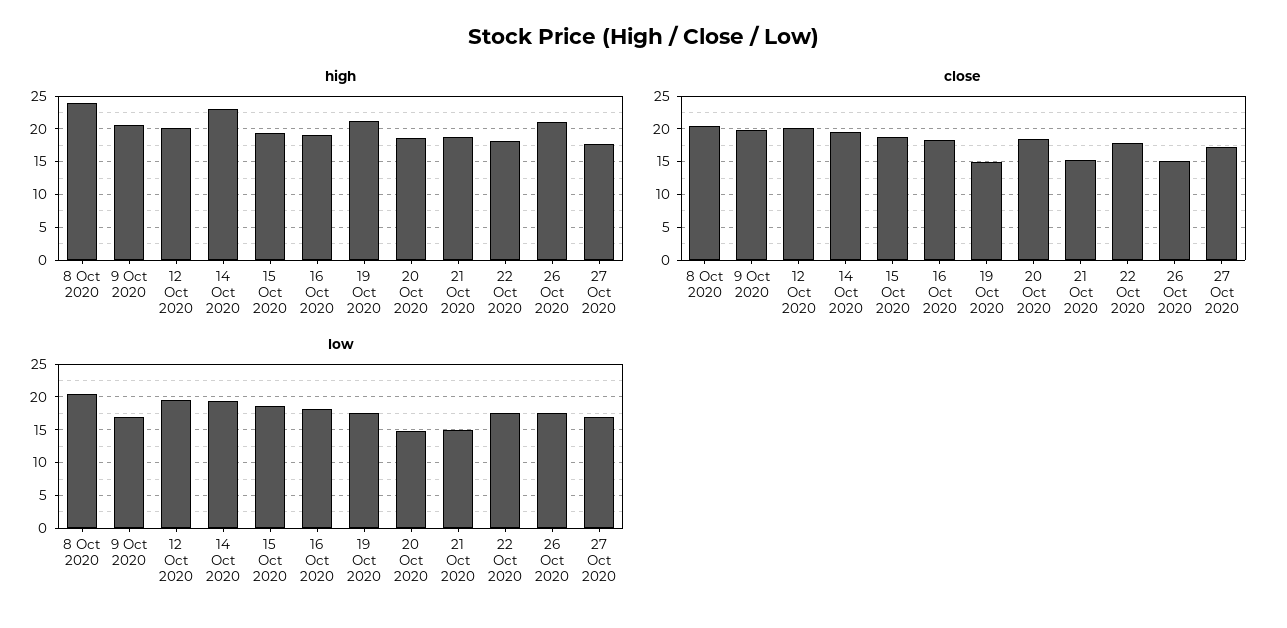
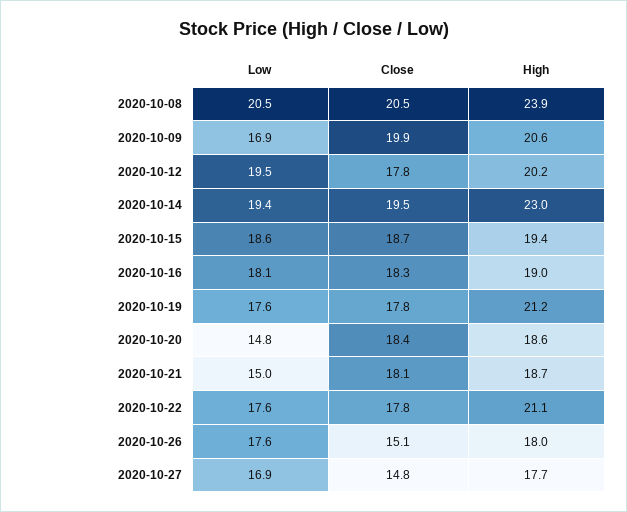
  {
    "high": {
      "8 Oct 2020": 23.9,
      "9 Oct 2020": 20.6,
      "12 Oct 2020": 20.2,
      "14 Oct 2020": 23,
      "15 Oct 2020": 19.4,
      "16 Oct 2020": 19,
      "19 Oct 2020": 21.2,
      "20 Oct 2020": 18.6,
      "21 Oct 2020": 18.7,
-     "22 Oct 2020": 18,
+     "22 Oct 2020": 21.1,
-     "26 Oct 2020": 21,
+     "26 Oct 2020": 18,
      "27 Oct 2020": 17.7
    },
    "close": {
      "8 Oct 2020": 20.5,
      "9 Oct 2020": 19.9,
-     "12 Oct 2020": 20,
+     "12 Oct 2020": 17.8,
      "14 Oct 2020": 19.5,
      "15 Oct 2020": 18.7,
      "16 Oct 2020": 18.3,
-     "19 Oct 2020": 15,
+     "19 Oct 2020": 17.8,
      "20 Oct 2020": 18.4,
-     "21 Oct 2020": 15,
+     "21 Oct 2020": 18.1,
      "22 Oct 2020": 17.8,
      "26 Oct 2020": 15.1,
-     "27 Oct 2020": 17
+     "27 Oct 2020": 14.8
    },
    "low": {
      "8 Oct 2020": 20.5,
      "9 Oct 2020": 16.9,
      "12 Oct 2020": 19.5,
      "14 Oct 2020": 19.4,
      "15 Oct 2020": 18.6,
      "16 Oct 2020": 18.1,
      "19 Oct 2020": 17.6,
      "20 Oct 2020": 14.8,
      "21 Oct 2020": 15,
      "22 Oct 2020": 17.6,
      "26 Oct 2020": 17.6,
      "27 Oct 2020": 16.9
    }
  }

